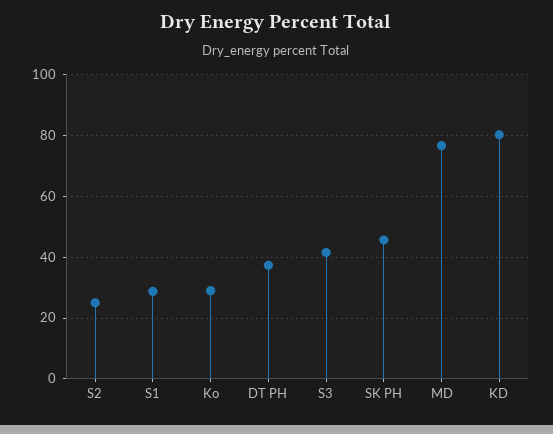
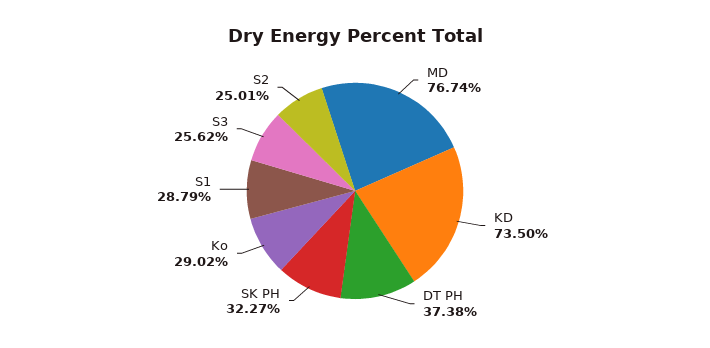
  {
    "S2": 25.01,
    "S1": 28.79,
    "Ko": 29.02,
    "DT PH": 37.38,
-   "S3": 42,
+   "S3": 25.62,
-   "SK PH": 46,
+   "SK PH": 32.27,
    "MD": 76.74,
-   "KD": 80
+   "KD": 73.5
  }

